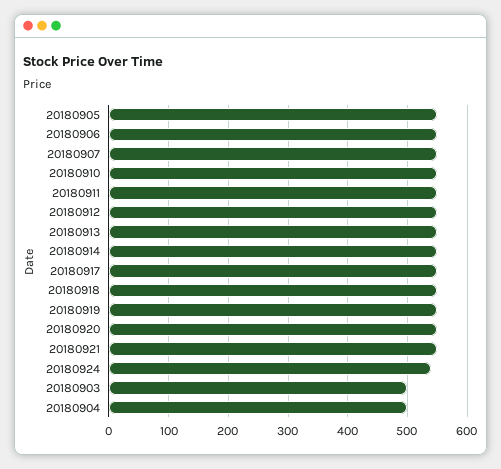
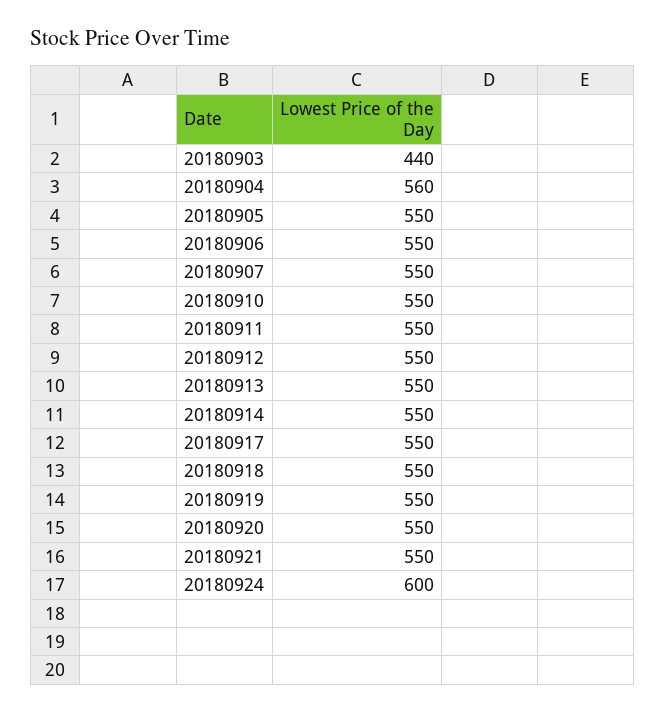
  {
    "20180905": 550,
    "20180906": 550,
    "20180907": 550,
    "20180910": 550,
    "20180911": 550,
    "20180912": 550,
    "20180913": 550,
    "20180914": 550,
    "20180917": 550,
    "20180918": 550,
    "20180919": 550,
    "20180920": 550,
    "20180921": 550,
-   "20180924": 540,
+   "20180924": 600,
-   "20180903": 500,
+   "20180903": 440,
-   "20180904": 500
+   "20180904": 560
  }

